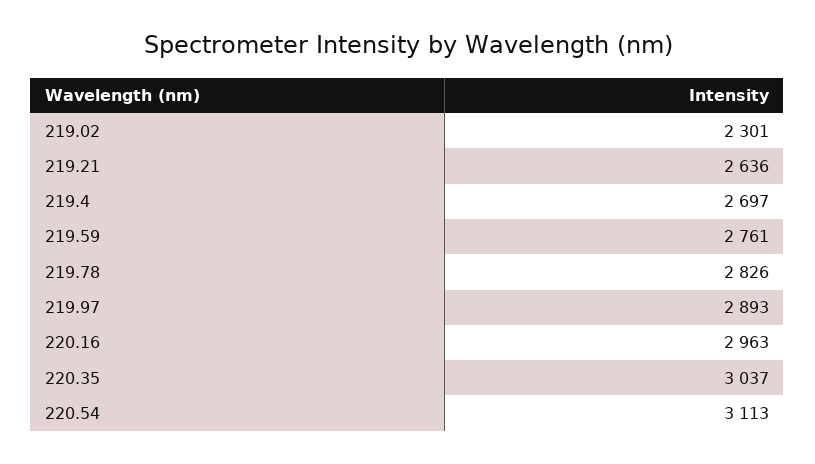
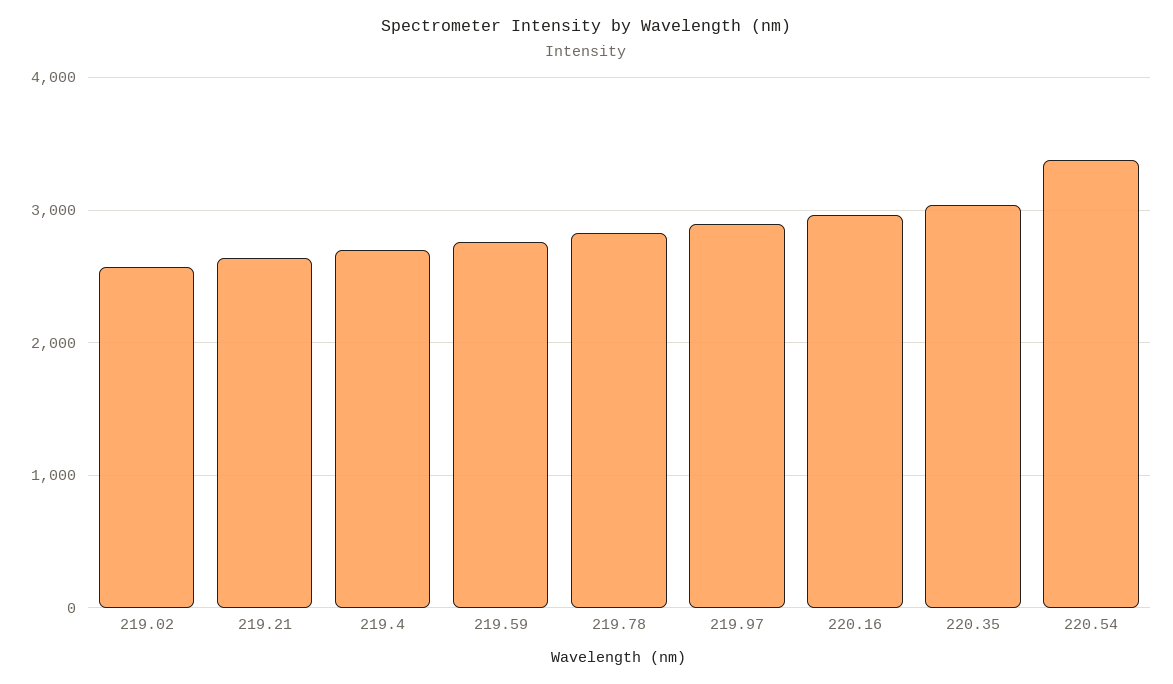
  {
-   "219.02": 2301,
+   "219.02": 2600,
    "219.21": 2636,
    "219.4": 2697,
    "219.59": 2761,
    "219.78": 2826,
    "219.97": 2893,
    "220.16": 2963,
    "220.35": 3037,
-   "220.54": 3113
+   "220.54": 3400
  }

